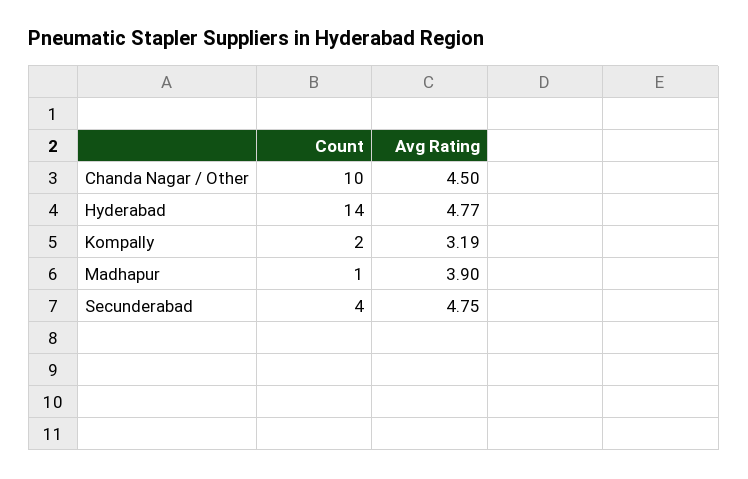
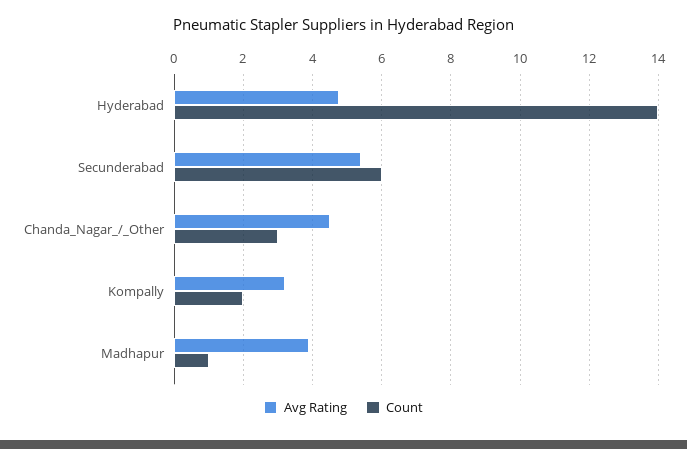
  {
    "Count": {
-     "Chanda Nagar / Other": 10,
+     "Chanda Nagar / Other": 3,
      "Hyderabad": 14,
      "Kompally": 2,
      "Madhapur": 1,
-     "Secunderabad": 4
+     "Secunderabad": 6
    },
    "Avg Rating": {
      "Chanda Nagar / Other": 4.5,
      "Hyderabad": 4.77,
      "Kompally": 3.19,
      "Madhapur": 3.9,
-     "Secunderabad": 4.75
+     "Secunderabad": 5.4
    }
  }

